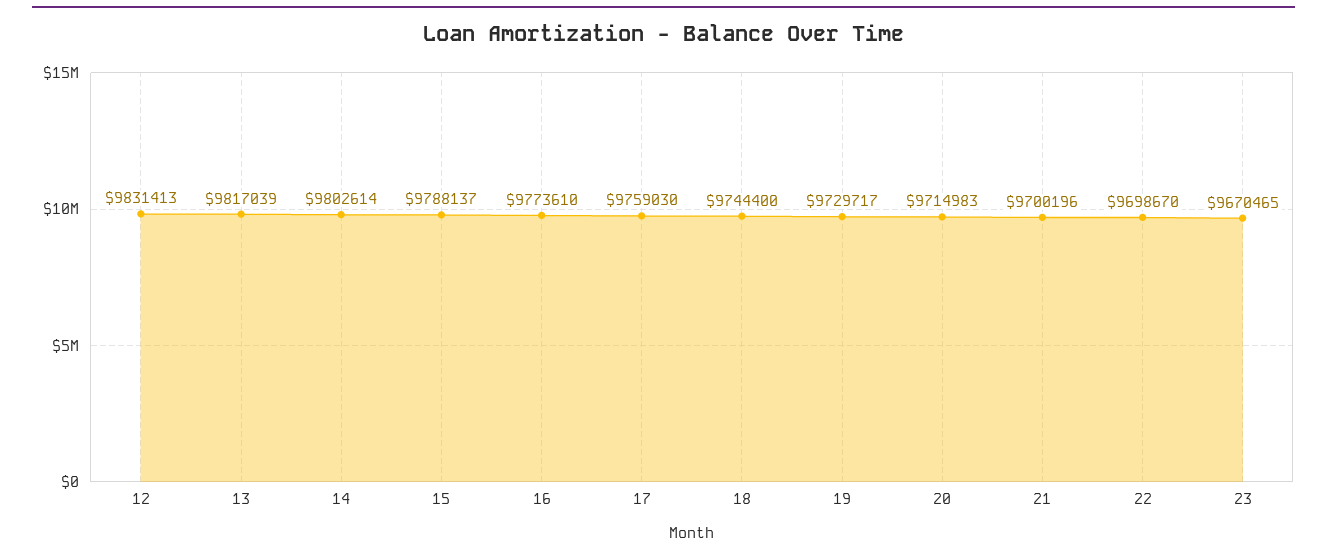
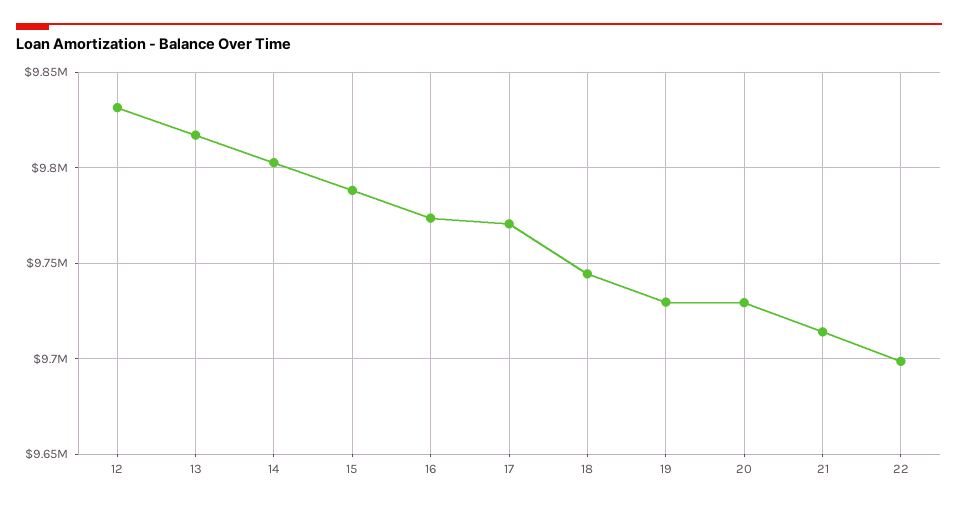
  {
    "12": 9831413,
    "13": 9817039,
    "14": 9802614,
    "15": 9788137,
    "16": 9773610,
-   "17": 9759030,
+   "17": 9770000,
    "18": 9744400,
    "19": 9729717,
-   "20": 9714983,
+   "20": 9730000,
-   "21": 9700196,
+   "21": 9715000,
-   "22": 9698670,
+   "22": 9698670
-   "23": 9670465
  }

